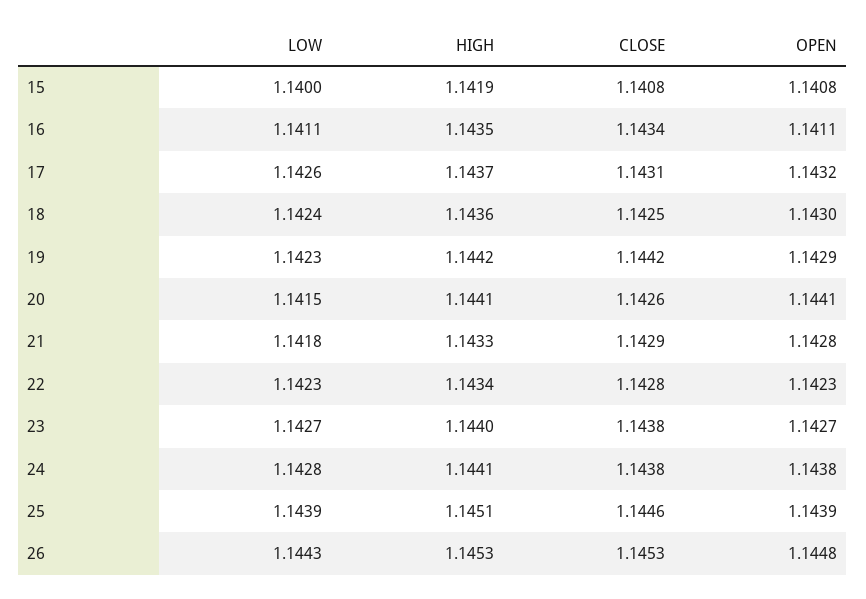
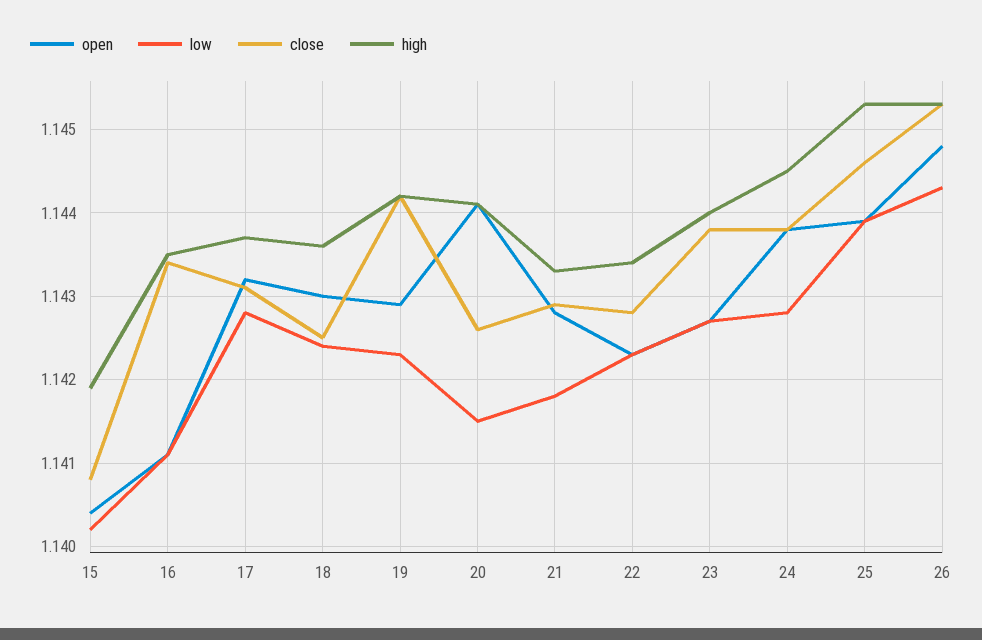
  {
    "LOW": {
-     "15": 1.14,
+     "15": 1.1402,
      "16": 1.1411,
-     "17": 1.1426,
+     "17": 1.1428,
      "18": 1.1424,
      "19": 1.1423,
      "20": 1.1415,
      "21": 1.1418,
      "22": 1.1423,
      "23": 1.1427,
      "24": 1.1428,
      "25": 1.1439,
      "26": 1.1443
    },
    "HIGH": {
      "15": 1.1419,
      "16": 1.1435,
      "17": 1.1437,
      "18": 1.1436,
      "19": 1.1442,
      "20": 1.1441,
      "21": 1.1433,
      "22": 1.1434,
      "23": 1.144,
-     "24": 1.1441,
+     "24": 1.1445,
-     "25": 1.1451,
+     "25": 1.1453,
      "26": 1.1453
    },
    "CLOSE": {
      "15": 1.1408,
      "16": 1.1434,
      "17": 1.1431,
      "18": 1.1425,
      "19": 1.1442,
      "20": 1.1426,
      "21": 1.1429,
      "22": 1.1428,
      "23": 1.1438,
      "24": 1.1438,
      "25": 1.1446,
      "26": 1.1453
    },
    "OPEN": {
-     "15": 1.1408,
+     "15": 1.1404,
      "16": 1.1411,
      "17": 1.1432,
      "18": 1.143,
      "19": 1.1429,
      "20": 1.1441,
      "21": 1.1428,
      "22": 1.1423,
      "23": 1.1427,
      "24": 1.1438,
      "25": 1.1439,
      "26": 1.1448
    }
  }

